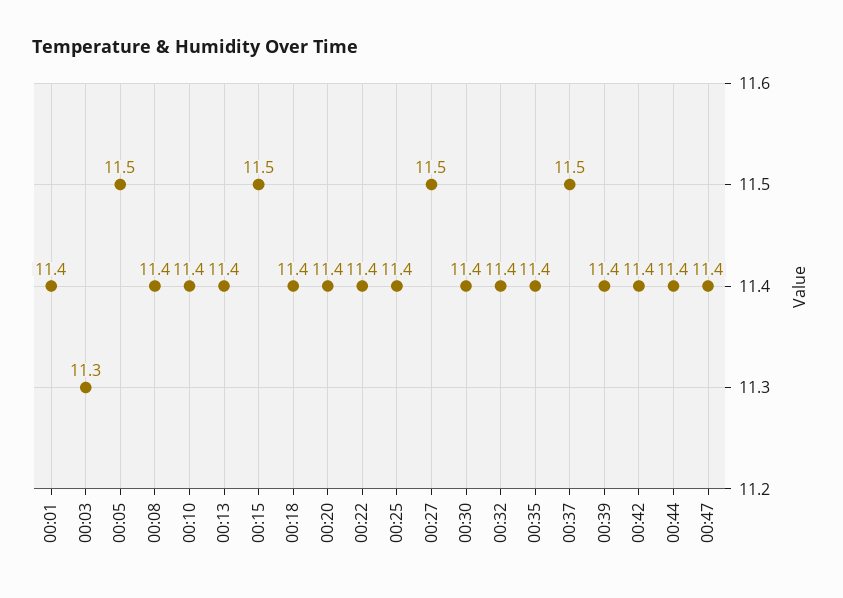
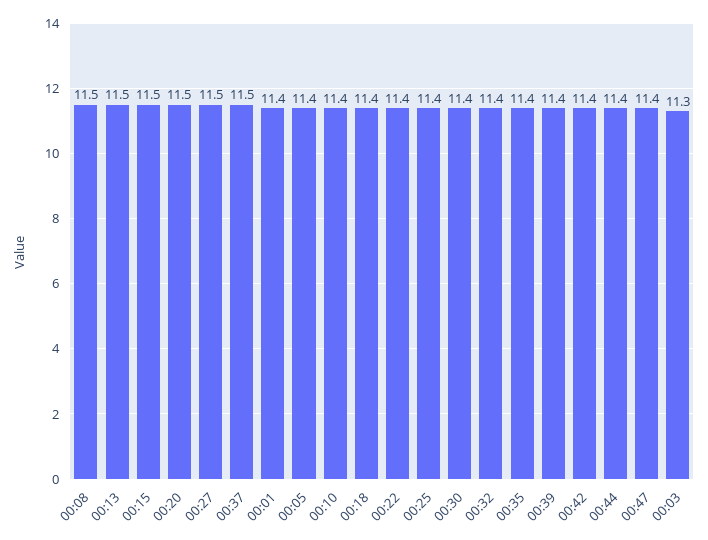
  {
    "00:01": 11.4,
    "00:03": 11.3,
-   "00:05": 11.5,
+   "00:05": 11.4,
-   "00:08": 11.4,
+   "00:08": 11.5,
    "00:10": 11.4,
-   "00:13": 11.4,
+   "00:13": 11.5,
    "00:15": 11.5,
    "00:18": 11.4,
-   "00:20": 11.4,
+   "00:20": 11.5,
    "00:22": 11.4,
    "00:25": 11.4,
    "00:27": 11.5,
    "00:30": 11.4,
    "00:32": 11.4,
    "00:35": 11.4,
    "00:37": 11.5,
    "00:39": 11.4,
    "00:42": 11.4,
    "00:44": 11.4,
    "00:47": 11.4
  }

